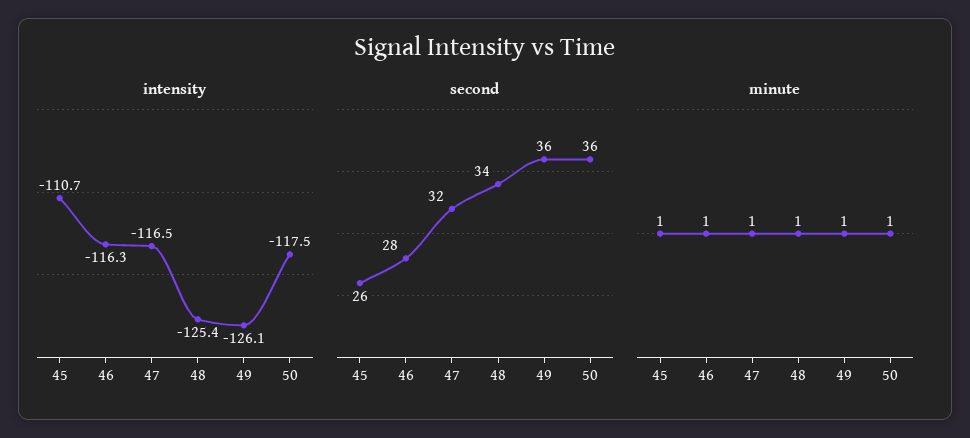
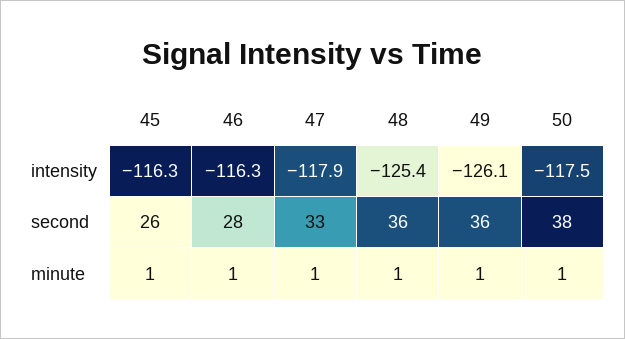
  {
    "intensity": {
-     "45": -110.7,
+     "45": -116.3,
      "46": -116.3,
-     "47": -116.5,
+     "47": -117.9,
      "48": -125.4,
      "49": -126.1,
      "50": -117.5
    },
    "second": {
      "45": 26,
      "46": 28,
-     "47": 32,
+     "47": 33,
-     "48": 34,
+     "48": 36,
      "49": 36,
-     "50": 36
+     "50": 38
    },
    "minute": {
      "45": 1,
      "46": 1,
      "47": 1,
      "48": 1,
      "49": 1,
      "50": 1
    }
  }

